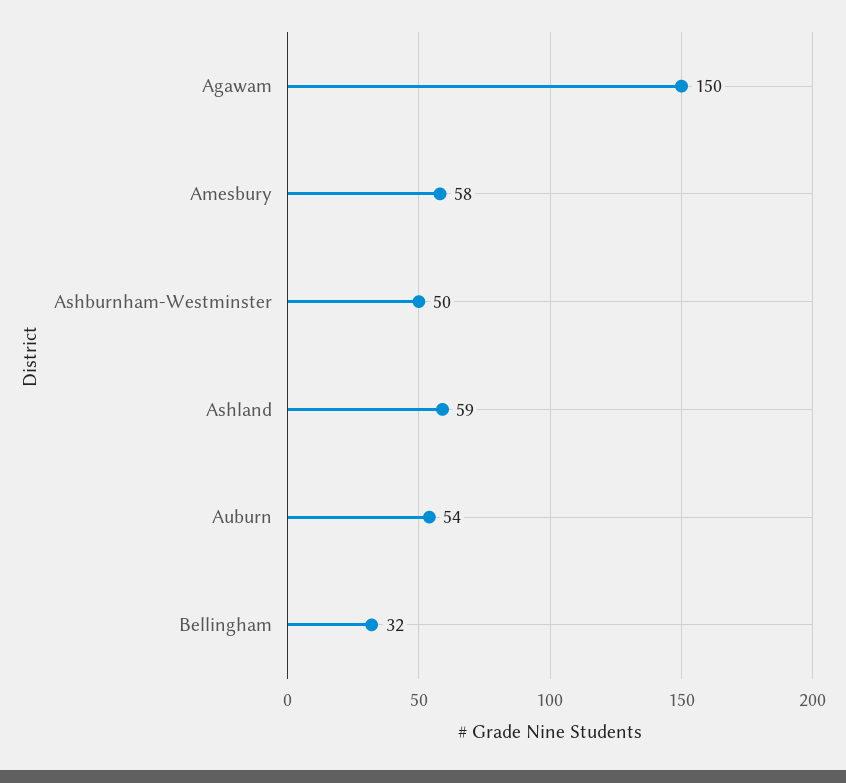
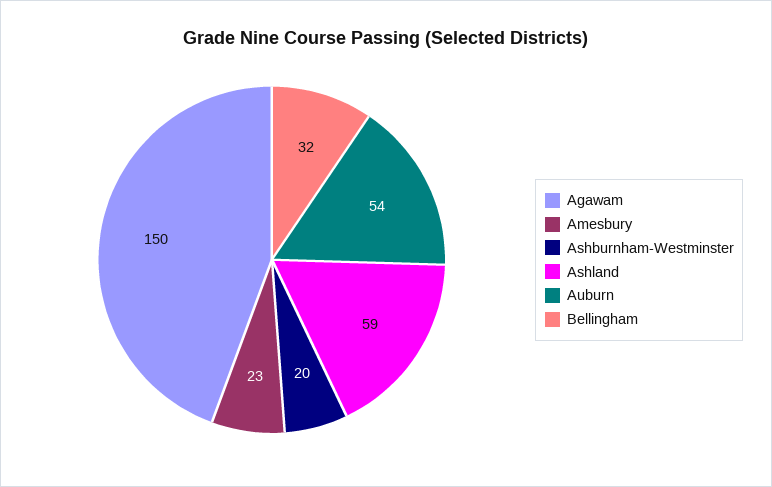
  {
    "Agawam": 150,
-   "Amesbury": 58,
+   "Amesbury": 23,
-   "Ashburnham-Westminster": 50,
+   "Ashburnham-Westminster": 20,
    "Ashland": 59,
    "Auburn": 54,
    "Bellingham": 32
  }

